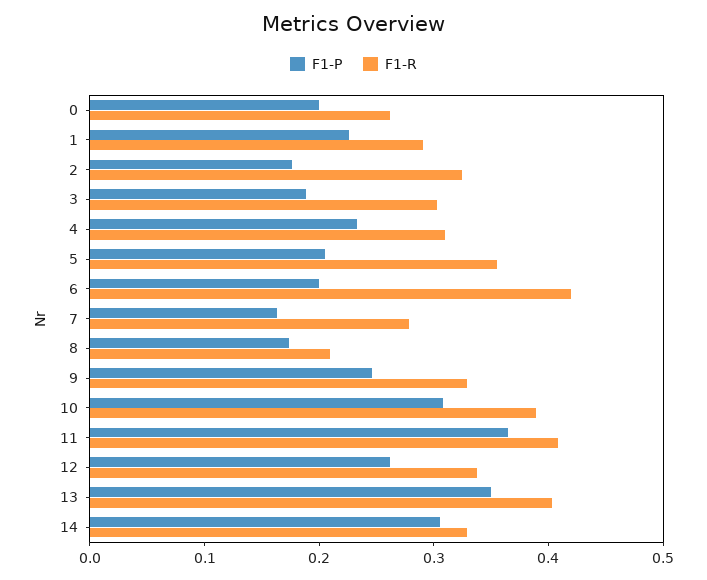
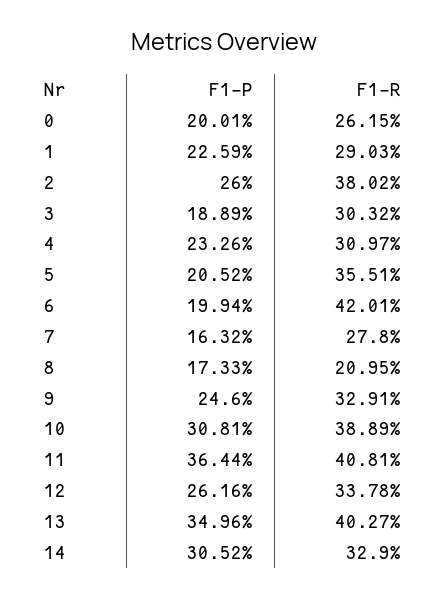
  {
    "F1-P": {
      "0": 0.2001,
      "1": 0.2259,
-     "2": 0.18,
+     "2": 0.26,
      "3": 0.1889,
      "4": 0.2326,
      "5": 0.2052,
      "6": 0.1994,
      "7": 0.1632,
      "8": 0.1733,
      "9": 0.246,
      "10": 0.3081,
      "11": 0.3644,
      "12": 0.2616,
      "13": 0.3496,
      "14": 0.3052
    },
    "F1-R": {
      "0": 0.2615,
      "1": 0.2903,
-     "2": 0.32,
+     "2": 0.3802,
      "3": 0.3032,
      "4": 0.3097,
      "5": 0.3551,
      "6": 0.4201,
      "7": 0.278,
      "8": 0.2095,
      "9": 0.3291,
      "10": 0.3889,
      "11": 0.4081,
      "12": 0.3378,
      "13": 0.4027,
      "14": 0.329
    }
  }

